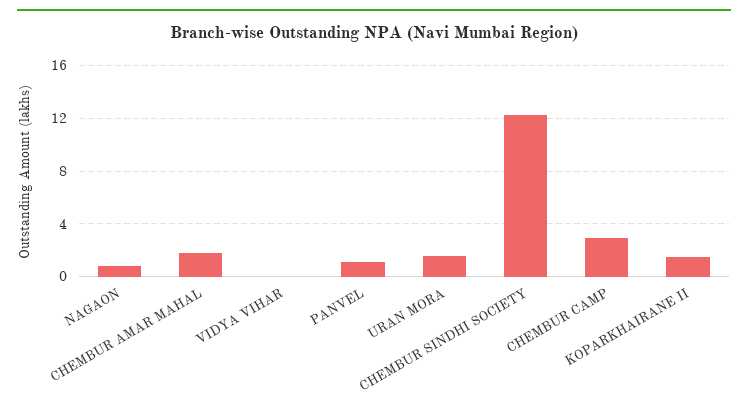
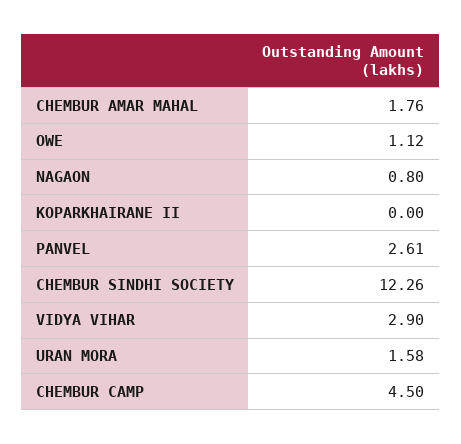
  {
    "NAGAON": 0.8,
    "CHEMBUR AMAR MAHAL": 1.76,
-   "VIDYA VIHAR": 0,
+   "VIDYA VIHAR": 2.9,
-   "PANVEL": 1,
+   "PANVEL": 2.61,
    "URAN MORA": 1.58,
    "CHEMBUR SINDHI SOCIETY": 12.26,
-   "CHEMBUR CAMP": 3,
+   "CHEMBUR CAMP": 4.5,
-   "KOPARKHAIRANE II": 1.5
+   "KOPARKHAIRANE II": 0,
+   "OWE": 1.12
  }

